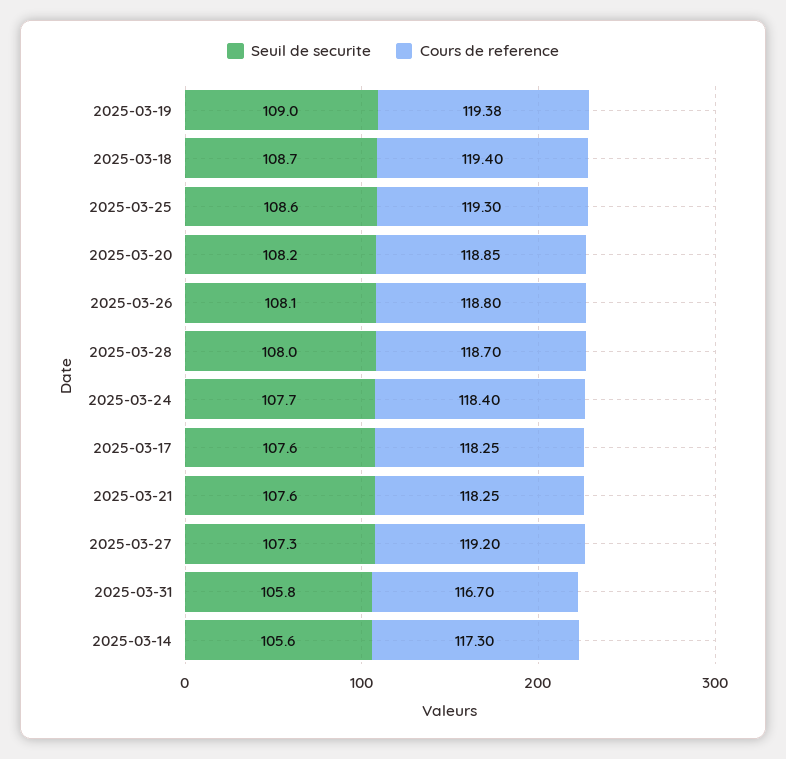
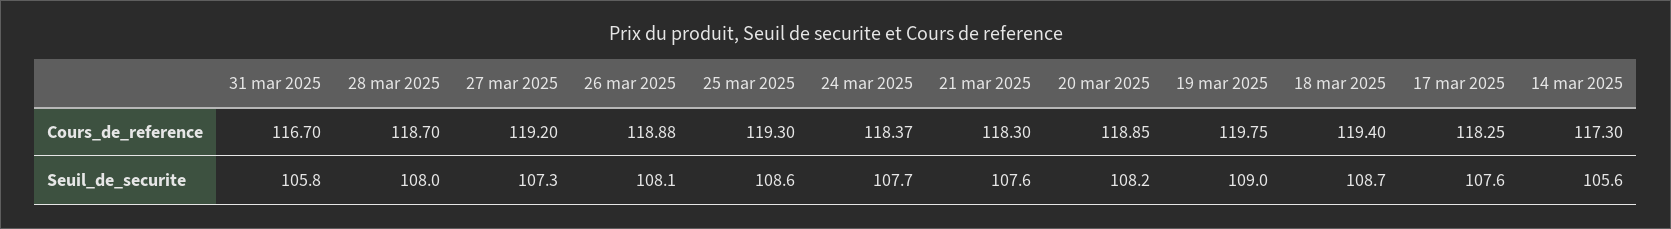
  {
    "Seuil de securite": {
      "2025-03-19": 109,
      "2025-03-18": 108.7,
      "2025-03-25": 108.6,
      "2025-03-20": 108.2,
      "2025-03-26": 108.1,
      "2025-03-28": 108,
      "2025-03-24": 107.7,
      "2025-03-17": 107.6,
      "2025-03-21": 107.6,
      "2025-03-27": 107.3,
      "2025-03-31": 105.8,
      "2025-03-14": 105.6
    },
    "Cours de reference": {
-     "2025-03-19": 119.38,
+     "2025-03-19": 119.75,
      "2025-03-18": 119.4,
      "2025-03-25": 119.3,
      "2025-03-20": 118.85,
-     "2025-03-26": 118.8,
+     "2025-03-26": 118.88,
      "2025-03-28": 118.7,
-     "2025-03-24": 118.4,
+     "2025-03-24": 118.37,
      "2025-03-17": 118.25,
-     "2025-03-21": 118.25,
+     "2025-03-21": 118.3,
      "2025-03-27": 119.2,
      "2025-03-31": 116.7,
      "2025-03-14": 117.3
    }
  }

